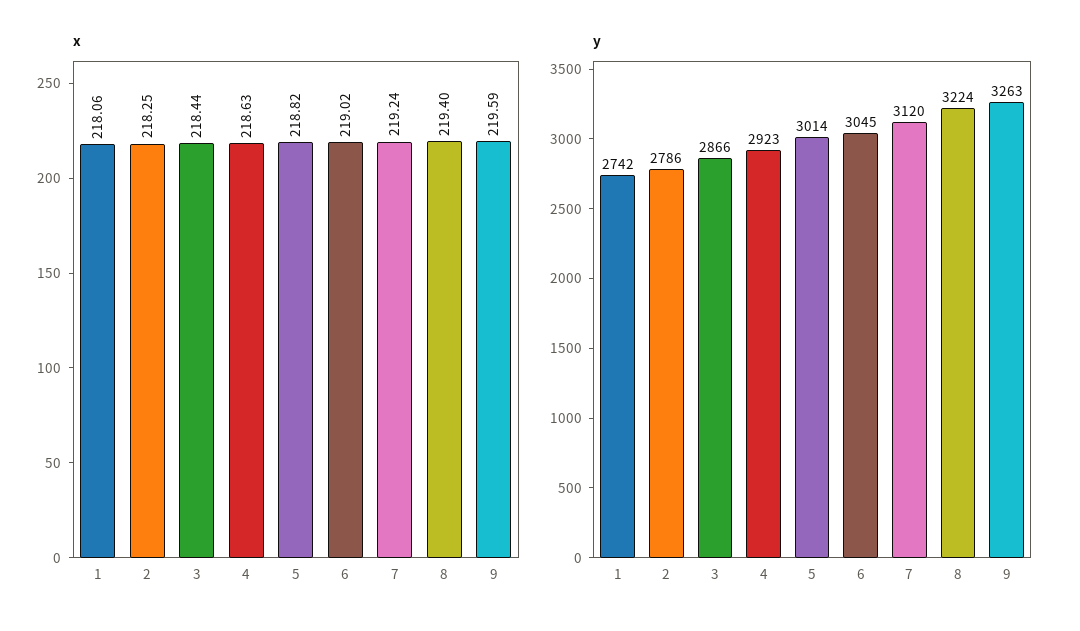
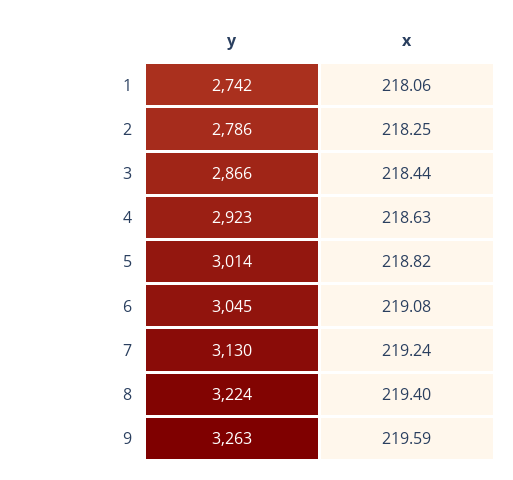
  {
    "x": {
      "1": 218.06,
      "2": 218.25,
      "3": 218.44,
      "4": 218.63,
      "5": 218.82,
-     "6": 219.02,
+     "6": 219.08,
      "7": 219.24,
      "8": 219.4,
      "9": 219.59
    },
    "y": {
      "1": 2742,
      "2": 2786,
      "3": 2866,
      "4": 2923,
      "5": 3014,
      "6": 3045,
-     "7": 3120,
+     "7": 3130,
      "8": 3224,
      "9": 3263
    }
  }

